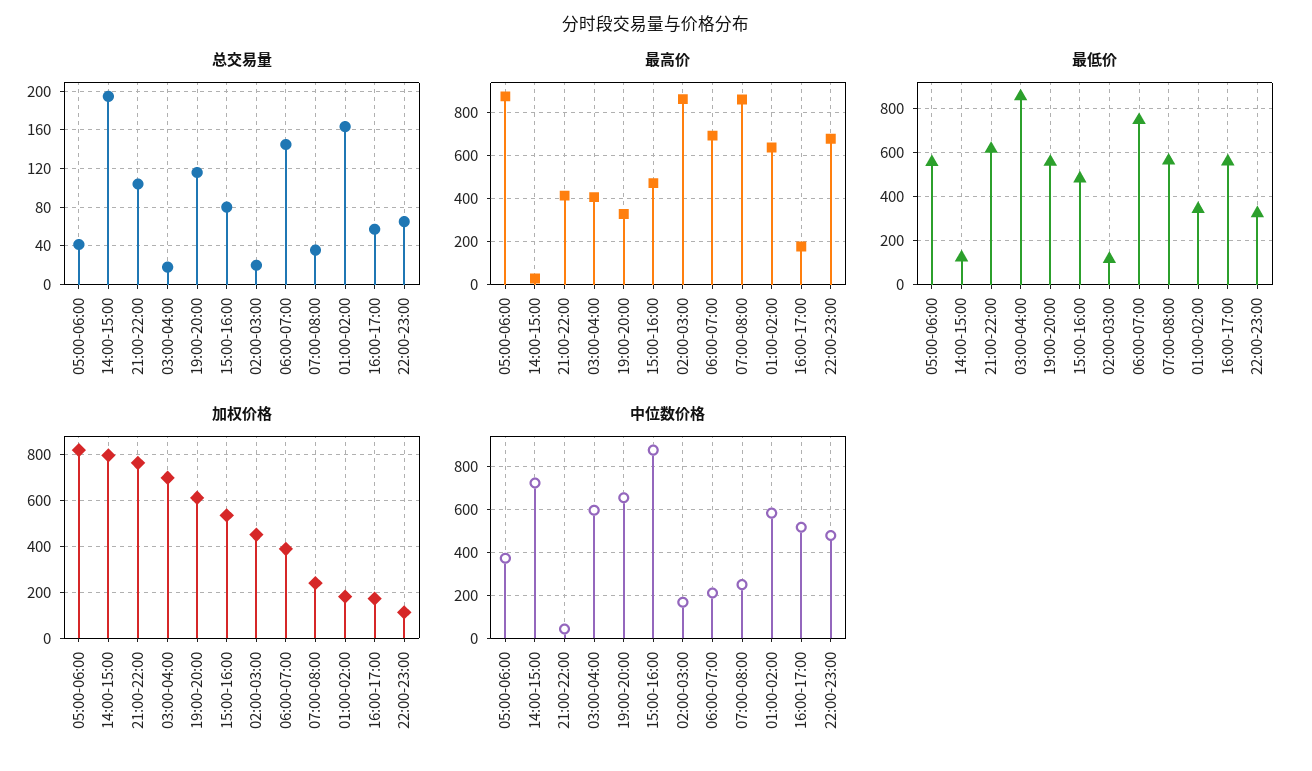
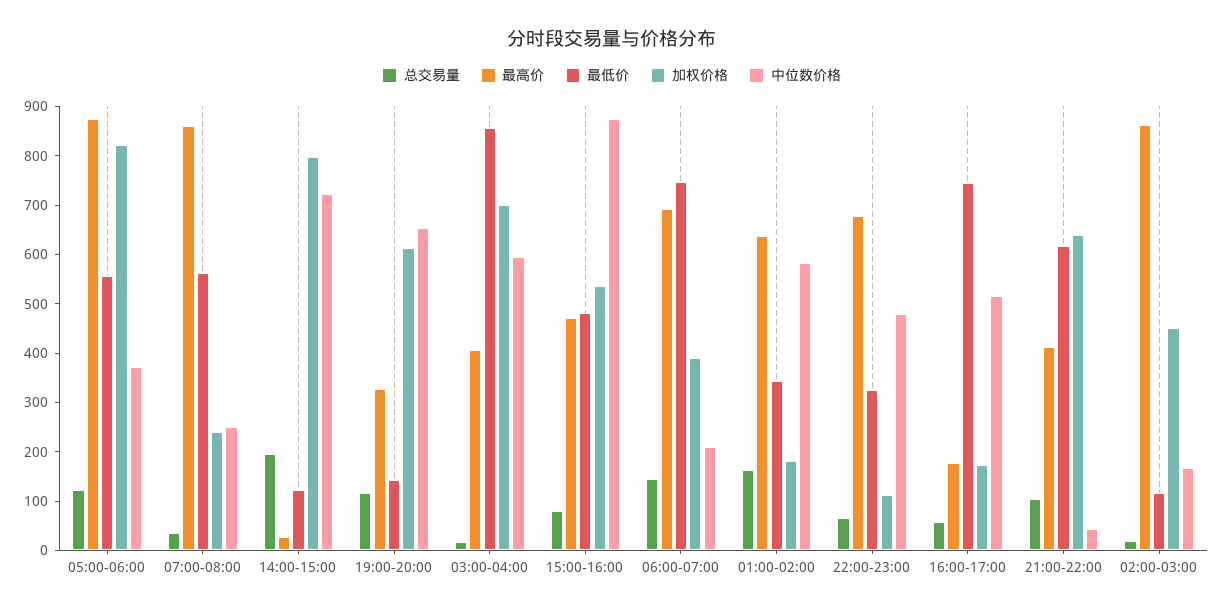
  {
    "总交易量": {
-     "05:00-06:00": 40,
+     "05:00-06:00": 120,
      "14:00-15:00": 190,
      "21:00-22:00": 100,
      "03:00-04:00": 20,
      "19:00-20:00": 120,
      "15:00-16:00": 80,
      "02:00-03:00": 20,
      "06:00-07:00": 140,
      "07:00-08:00": 40,
      "01:00-02:00": 160,
      "16:00-17:00": 60,
      "22:00-23:00": 70
    },
    "最高价": {
      "05:00-06:00": 880,
      "14:00-15:00": 20,
      "21:00-22:00": 420,
      "03:00-04:00": 400,
      "19:00-20:00": 320,
      "15:00-16:00": 480,
      "02:00-03:00": 860,
      "06:00-07:00": 700,
      "07:00-08:00": 860,
      "01:00-02:00": 640,
      "16:00-17:00": 180,
      "22:00-23:00": 680
    },
    "最低价": {
      "05:00-06:00": 560,
      "14:00-15:00": 120,
      "21:00-22:00": 620,
      "03:00-04:00": 860,
-     "19:00-20:00": 550,
+     "19:00-20:00": 140,
      "15:00-16:00": 480,
      "02:00-03:00": 120,
      "06:00-07:00": 740,
      "07:00-08:00": 560,
      "01:00-02:00": 340,
-     "16:00-17:00": 550,
+     "16:00-17:00": 740,
      "22:00-23:00": 320
    },
    "加权价格": {
      "05:00-06:00": 820,
      "14:00-15:00": 800,
-     "21:00-22:00": 750,
+     "21:00-22:00": 640,
      "03:00-04:00": 700,
      "19:00-20:00": 620,
      "15:00-16:00": 540,
      "02:00-03:00": 460,
      "06:00-07:00": 380,
      "07:00-08:00": 240,
      "01:00-02:00": 180,
      "16:00-17:00": 180,
      "22:00-23:00": 120
    },
    "中位数价格": {
      "05:00-06:00": 380,
      "14:00-15:00": 720,
      "21:00-22:00": 40,
      "03:00-04:00": 600,
      "19:00-20:00": 660,
      "15:00-16:00": 880,
      "02:00-03:00": 160,
      "06:00-07:00": 220,
      "07:00-08:00": 240,
      "01:00-02:00": 580,
      "16:00-17:00": 520,
      "22:00-23:00": 480
    }
  }

